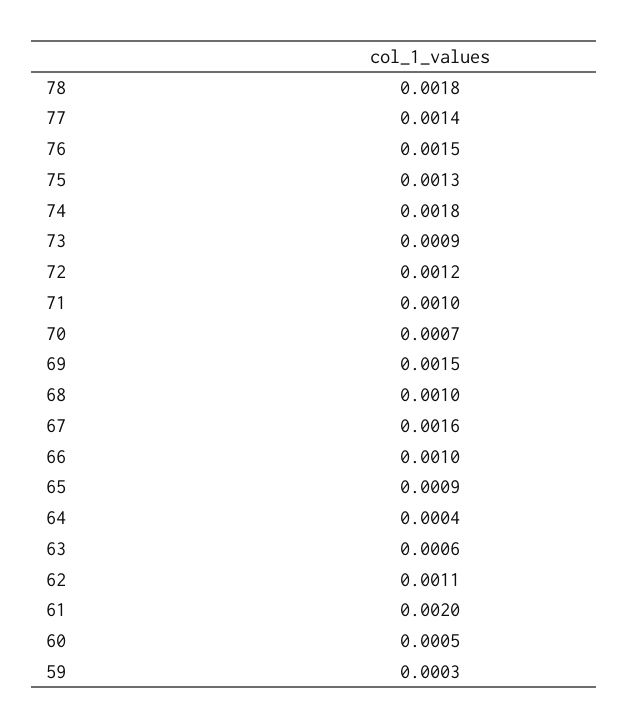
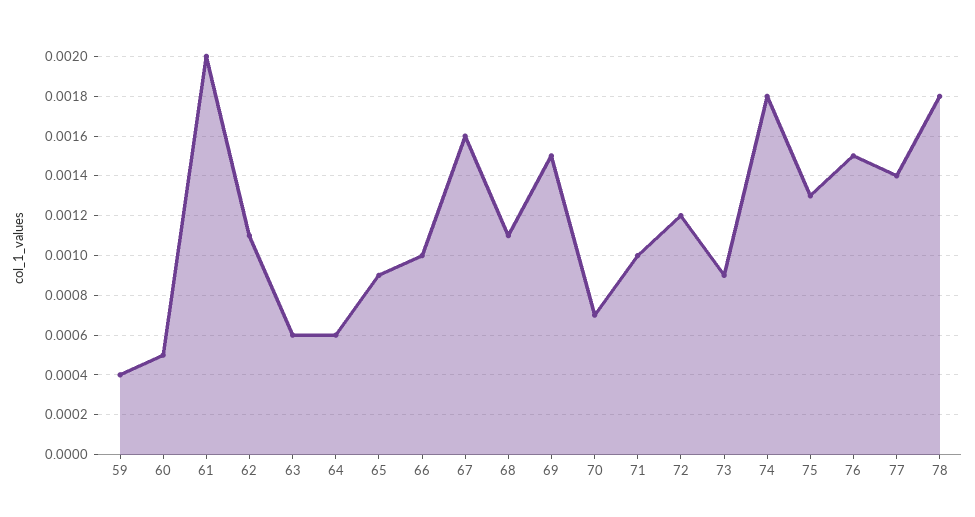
  {
    "78": 0.0018,
    "77": 0.0014,
    "76": 0.0015,
    "75": 0.0013,
    "74": 0.0018,
    "73": 0.0009,
    "72": 0.0012,
    "71": 0.001,
    "70": 0.0007,
    "69": 0.0015,
-   "68": 0.001,
+   "68": 0.0011,
    "67": 0.0016,
    "66": 0.001,
    "65": 0.0009,
-   "64": 0.0004,
+   "64": 0.0006,
    "63": 0.0006,
    "62": 0.0011,
    "61": 0.002,
    "60": 0.0005,
-   "59": 0.0003
+   "59": 0.0004
  }

